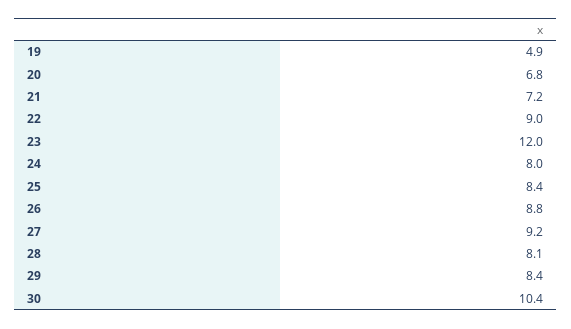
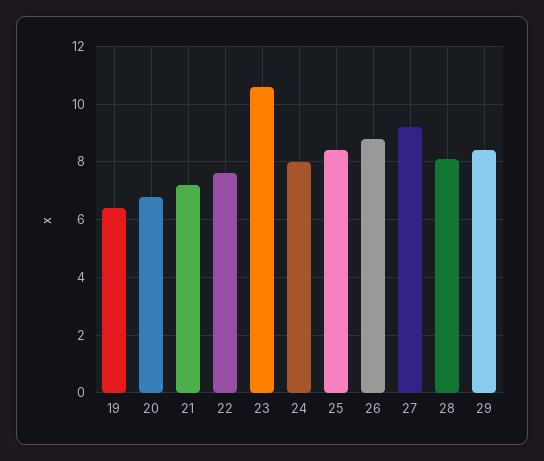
  {
-   "19": 4.9,
+   "19": 6.5,
    "20": 6.8,
    "21": 7.2,
-   "22": 9,
+   "22": 7.5,
-   "23": 12,
+   "23": 10.5,
    "24": 8,
    "25": 8.4,
    "26": 8.8,
    "27": 9.2,
    "28": 8.1,
-   "29": 8.4,
+   "29": 8.4
-   "30": 10.4
  }

